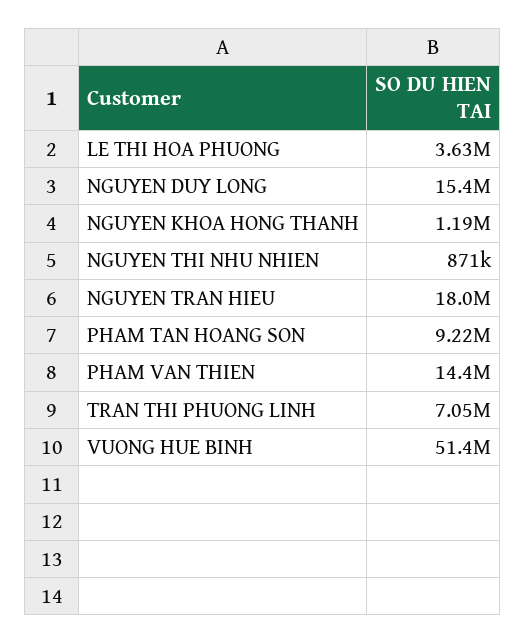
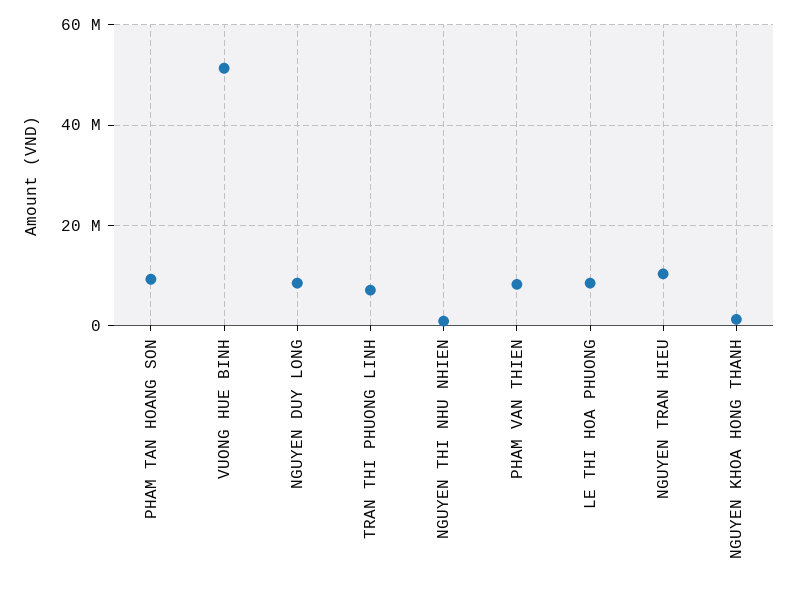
  {
-   "LE THI HOA PHUONG": 3630000,
+   "LE THI HOA PHUONG": 8000000,
-   "NGUYEN DUY LONG": 15400000,
+   "NGUYEN DUY LONG": 8000000,
    "NGUYEN KHOA HONG THANH": 1190000,
    "NGUYEN THI NHU NHIEN": 871000,
-   "NGUYEN TRAN HIEU": 18000000,
+   "NGUYEN TRAN HIEU": 10000000,
    "PHAM TAN HOANG SON": 9220000,
-   "PHAM VAN THIEN": 14400000,
+   "PHAM VAN THIEN": 8000000,
    "TRAN THI PHUONG LINH": 7050000,
    "VUONG HUE BINH": 51400000
  }

